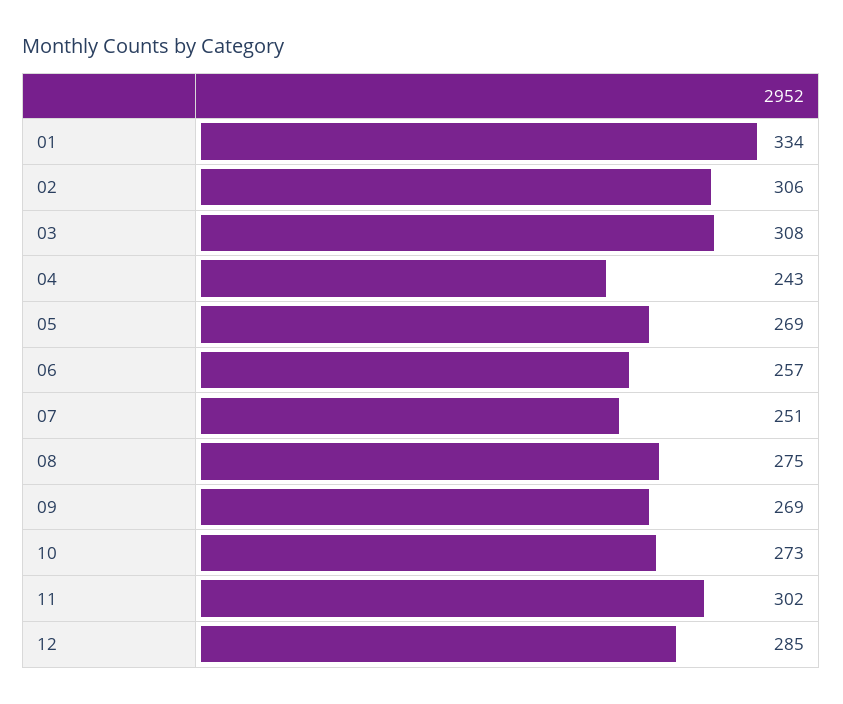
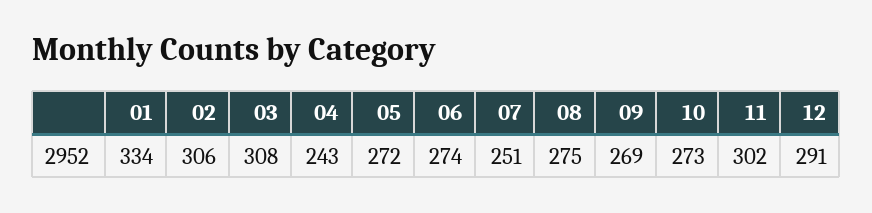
  {
    "01": 334,
    "02": 306,
    "03": 308,
    "04": 243,
-   "05": 269,
+   "05": 272,
-   "06": 257,
+   "06": 274,
    "07": 251,
    "08": 275,
    "09": 269,
    "10": 273,
    "11": 302,
-   "12": 285
+   "12": 291
  }

